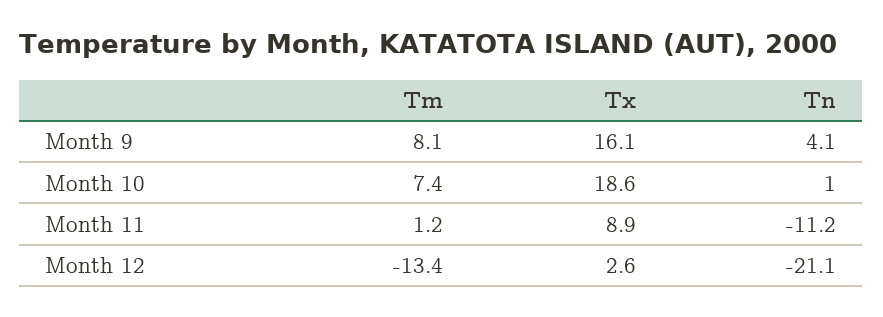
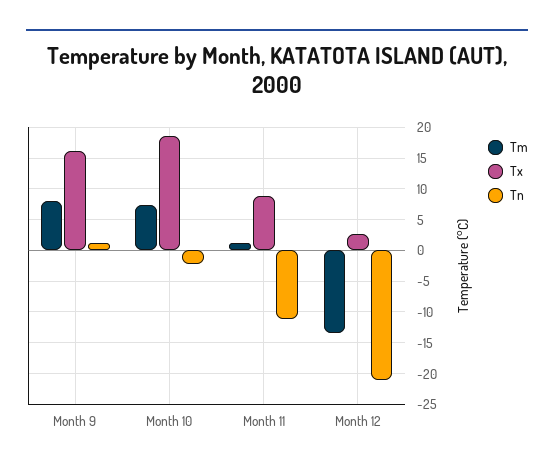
  {
    "Tm": {
      "Month 9": 8.1,
      "Month 10": 7.4,
      "Month 11": 1.2,
      "Month 12": -13.4
    },
    "Tx": {
      "Month 9": 16.1,
      "Month 10": 18.6,
      "Month 11": 8.9,
      "Month 12": 2.6
    },
    "Tn": {
-     "Month 9": 4.1,
+     "Month 9": 1,
-     "Month 10": 1,
+     "Month 10": -2,
      "Month 11": -11.2,
      "Month 12": -21.1
    }
  }

